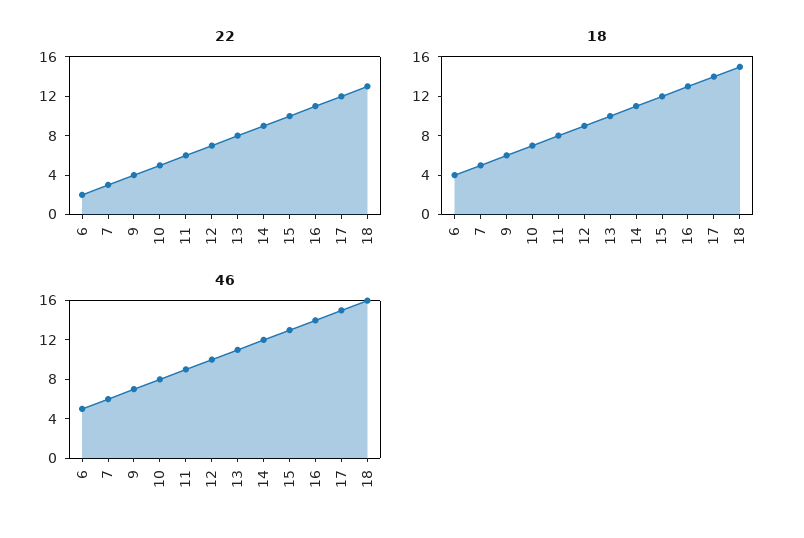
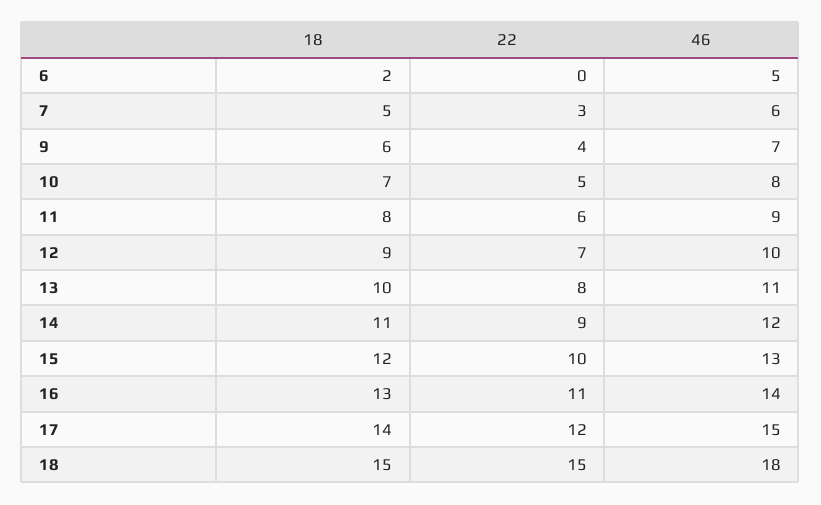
  {
    "22": {
-     "6": 2,
+     "6": 0,
      "7": 3,
      "9": 4,
      "10": 5,
      "11": 6,
      "12": 7,
      "13": 8,
      "14": 9,
      "15": 10,
      "16": 11,
      "17": 12,
-     "18": 13
+     "18": 15
    },
    "18": {
-     "6": 4,
+     "6": 2,
      "7": 5,
      "9": 6,
      "10": 7,
      "11": 8,
      "12": 9,
      "13": 10,
      "14": 11,
      "15": 12,
      "16": 13,
      "17": 14,
      "18": 15
    },
    "46": {
      "6": 5,
      "7": 6,
      "9": 7,
      "10": 8,
      "11": 9,
      "12": 10,
      "13": 11,
      "14": 12,
      "15": 13,
      "16": 14,
      "17": 15,
-     "18": 16
+     "18": 18
    }
  }

